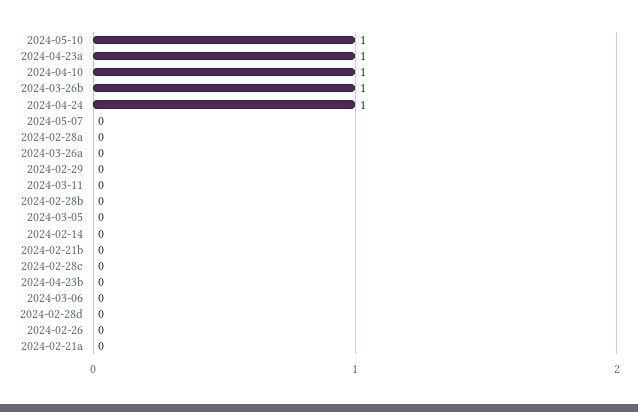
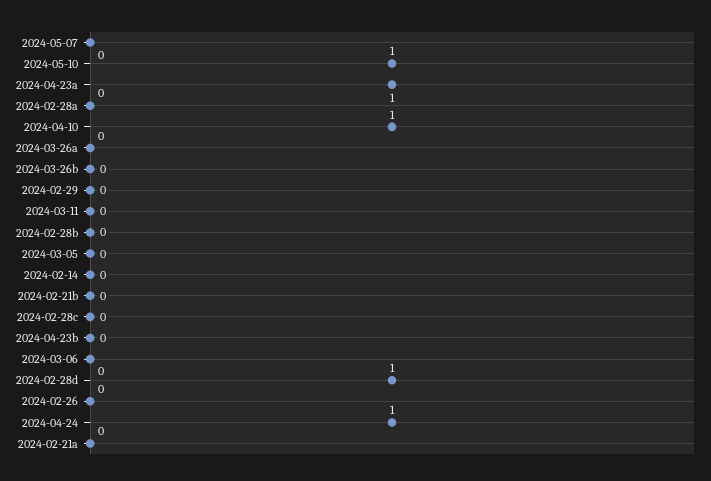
  {
    "2024-05-10": 1,
    "2024-04-23a": 1,
    "2024-04-10": 1,
-   "2024-03-26b": 1,
+   "2024-03-26b": 0,
    "2024-04-24": 1,
    "2024-05-07": 0,
    "2024-02-28a": 0,
    "2024-03-26a": 0,
    "2024-02-29": 0,
    "2024-03-11": 0,
    "2024-02-28b": 0,
    "2024-03-05": 0,
    "2024-02-14": 0,
    "2024-02-21b": 0,
    "2024-02-28c": 0,
    "2024-04-23b": 0,
    "2024-03-06": 0,
-   "2024-02-28d": 0,
+   "2024-02-28d": 1,
    "2024-02-26": 0,
    "2024-02-21a": 0
  }

